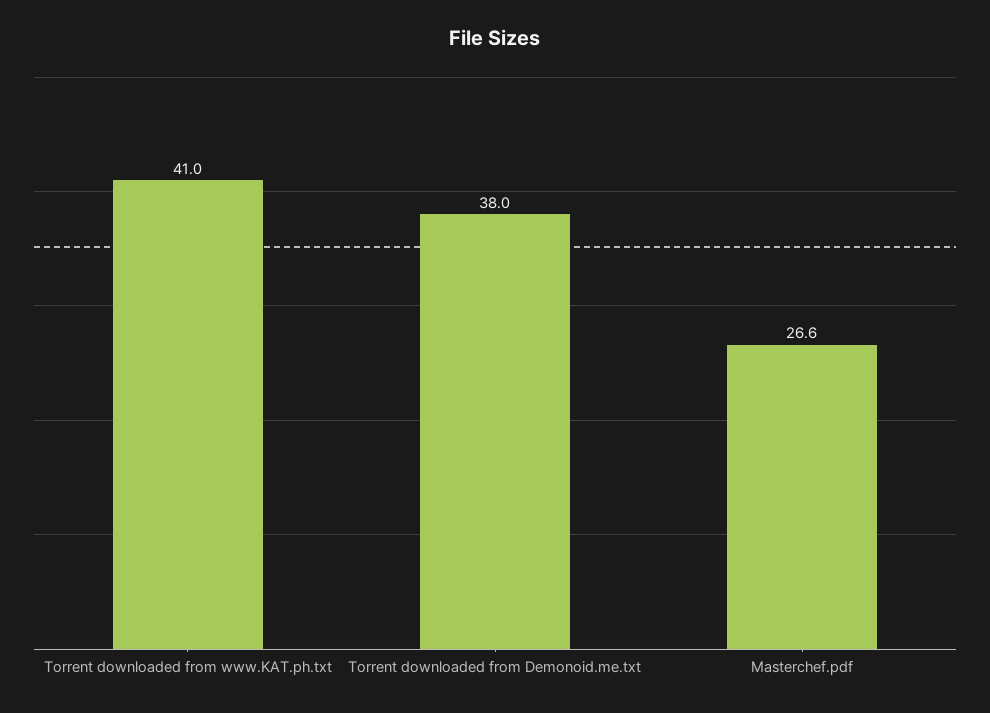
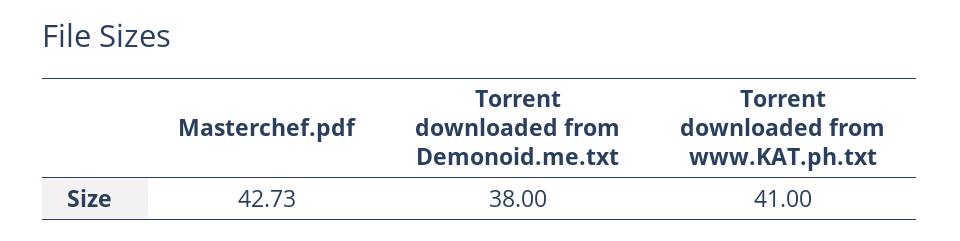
  {
    "Torrent downloaded from www.KAT.ph.txt": 41,
    "Torrent downloaded from Demonoid.me.txt": 38,
-   "Masterchef.pdf": 26.6
+   "Masterchef.pdf": 42.73
  }

